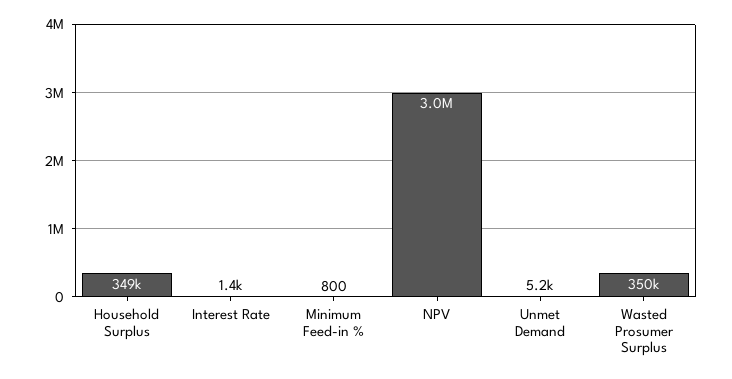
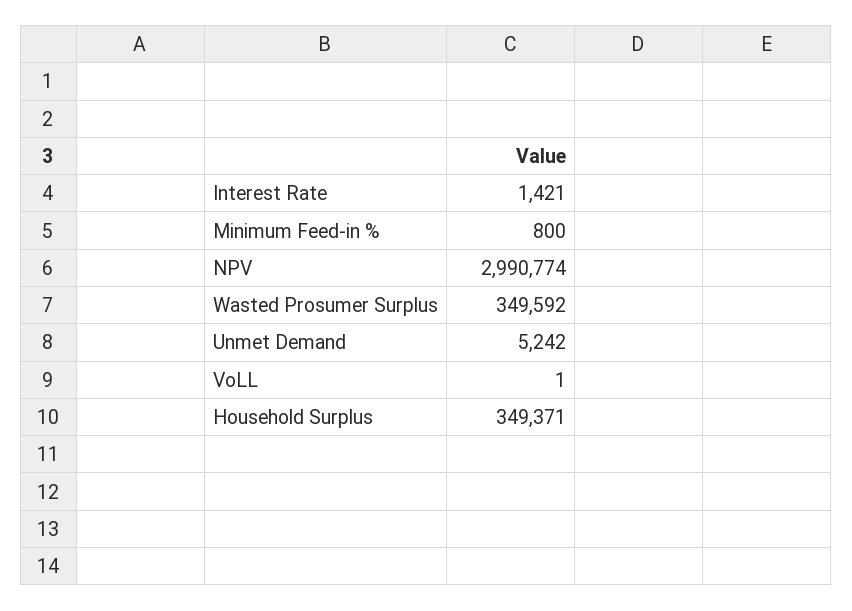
  {
    "Household Surplus": 349371,
    "Interest Rate": 1421,
    "Minimum Feed-in %": 800,
    "NPV": 2990774,
    "Unmet Demand": 5242,
-   "Wasted Prosumer Surplus": 349592
+   "Wasted Prosumer Surplus": 349592,
+   "VoLL": 1
  }

